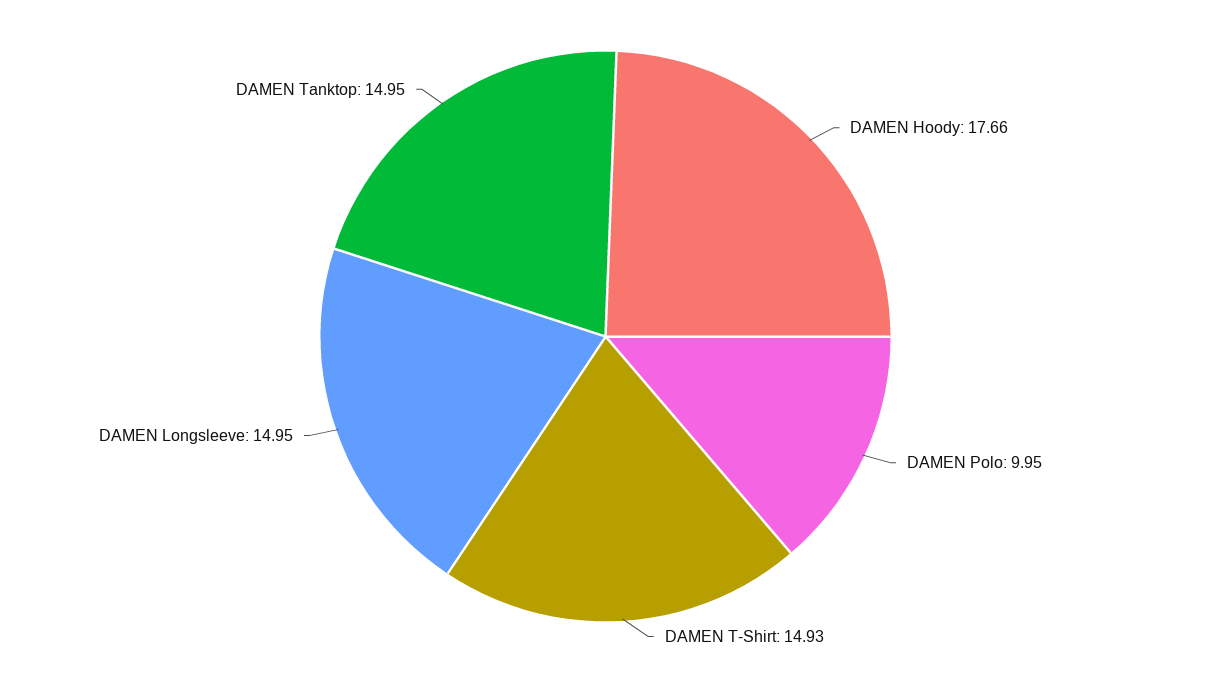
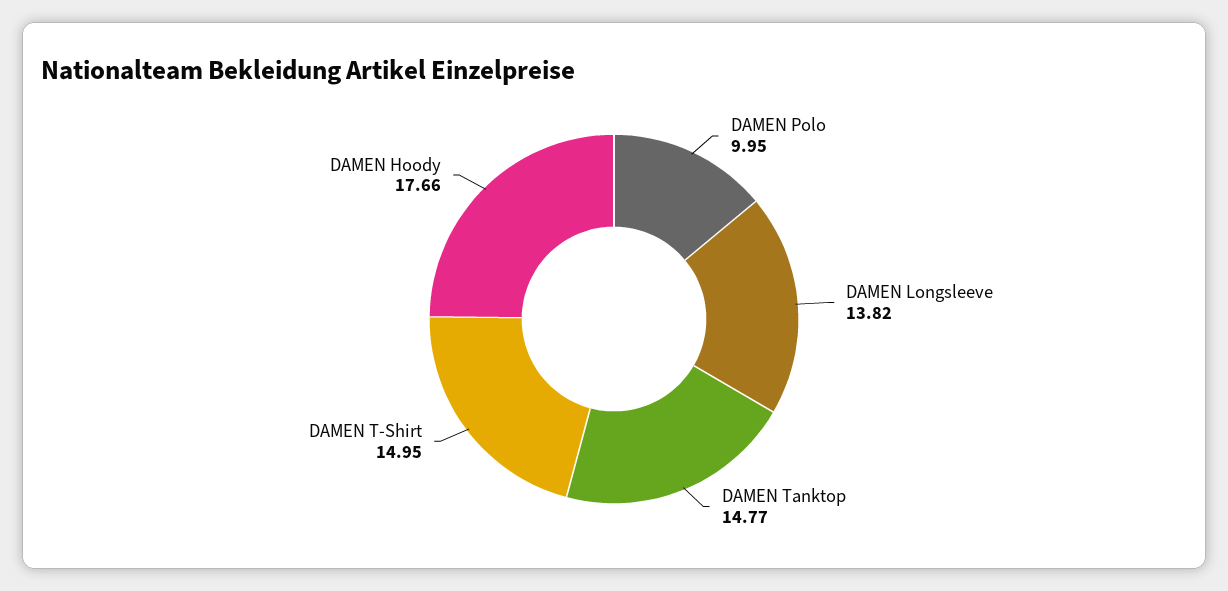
  {
    "DAMEN Hoody": 17.66,
    "DAMEN Polo": 9.95,
-   "DAMEN T-Shirt": 14.93,
+   "DAMEN T-Shirt": 14.95,
-   "DAMEN Longsleeve": 14.95,
+   "DAMEN Longsleeve": 13.82,
-   "DAMEN Tanktop": 14.95
+   "DAMEN Tanktop": 14.77
  }

